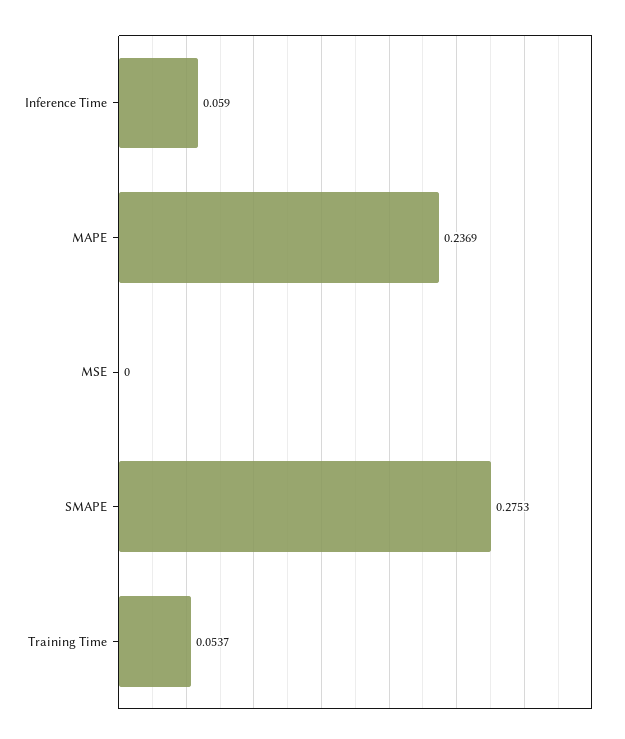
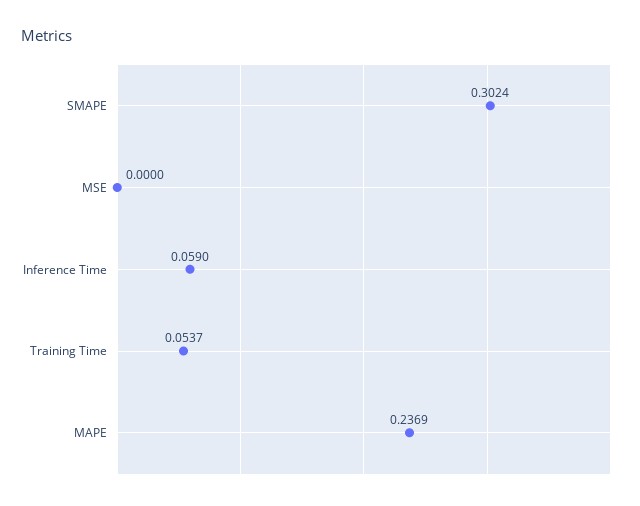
  {
    "Inference Time": 0.059,
    "MAPE": 0.2369,
    "MSE": 0,
-   "SMAPE": 0.2753,
+   "SMAPE": 0.3024,
    "Training Time": 0.0537
  }

